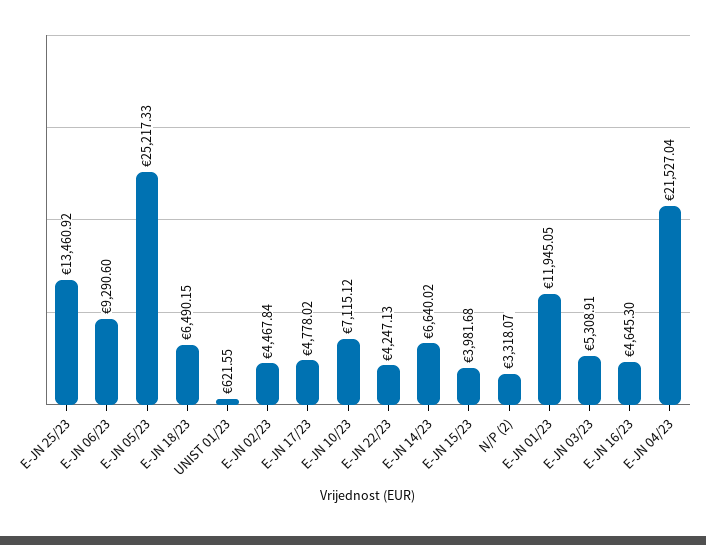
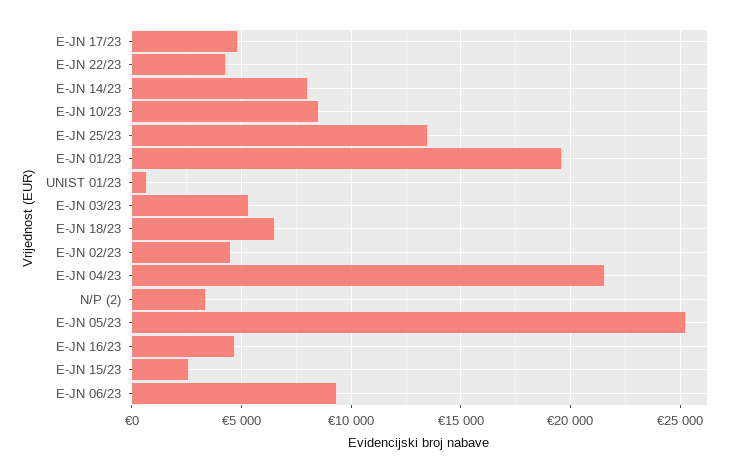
  {
    "E-JN 25/23": 13460.92,
    "E-JN 06/23": 9290.6,
    "E-JN 05/23": 25217.33,
    "E-JN 18/23": 6490.15,
    "UNIST 01/23": 621.55,
    "E-JN 02/23": 4467.84,
    "E-JN 17/23": 4778.02,
-   "E-JN 10/23": 7115.12,
+   "E-JN 10/23": 8500,
    "E-JN 22/23": 4247.13,
-   "E-JN 14/23": 6640.02,
+   "E-JN 14/23": 8000,
-   "E-JN 15/23": 3981.68,
+   "E-JN 15/23": 2500,
    "N/P (2)": 3318.07,
-   "E-JN 01/23": 11945.05,
+   "E-JN 01/23": 19500,
    "E-JN 03/23": 5308.91,
    "E-JN 16/23": 4645.3,
    "E-JN 04/23": 21527.04
  }

